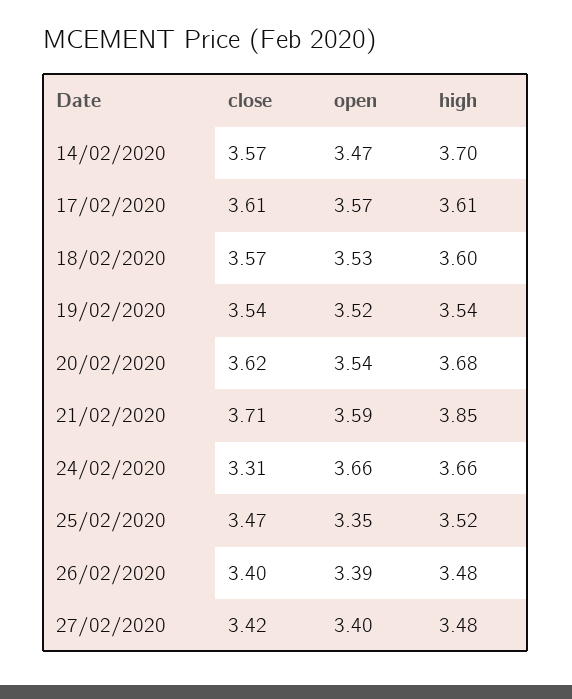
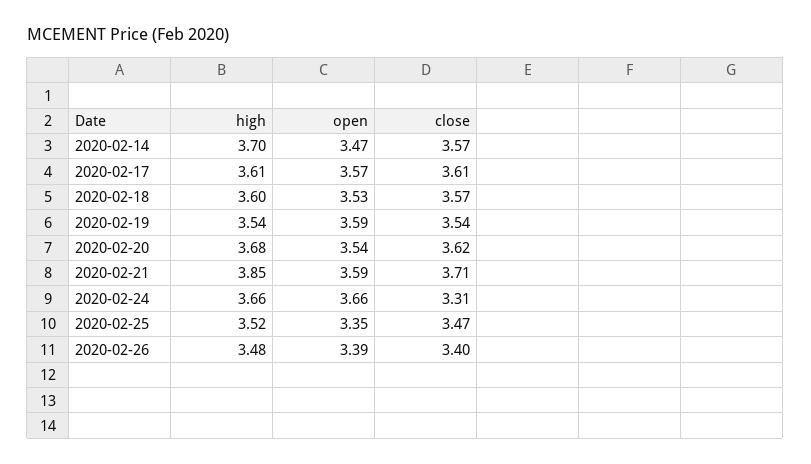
  {
    "close": {
      "14/02/2020": 3.57,
      "17/02/2020": 3.61,
      "18/02/2020": 3.57,
      "19/02/2020": 3.54,
      "20/02/2020": 3.62,
      "21/02/2020": 3.71,
      "24/02/2020": 3.31,
      "25/02/2020": 3.47,
-     "26/02/2020": 3.4,
+     "26/02/2020": 3.4
-     "27/02/2020": 3.42
    },
    "open": {
      "14/02/2020": 3.47,
      "17/02/2020": 3.57,
      "18/02/2020": 3.53,
-     "19/02/2020": 3.52,
+     "19/02/2020": 3.59,
      "20/02/2020": 3.54,
      "21/02/2020": 3.59,
      "24/02/2020": 3.66,
      "25/02/2020": 3.35,
-     "26/02/2020": 3.39,
+     "26/02/2020": 3.39
-     "27/02/2020": 3.4
    },
    "high": {
      "14/02/2020": 3.7,
      "17/02/2020": 3.61,
      "18/02/2020": 3.6,
      "19/02/2020": 3.54,
      "20/02/2020": 3.68,
      "21/02/2020": 3.85,
      "24/02/2020": 3.66,
      "25/02/2020": 3.52,
-     "26/02/2020": 3.48,
+     "26/02/2020": 3.48
-     "27/02/2020": 3.48
    }
  }

